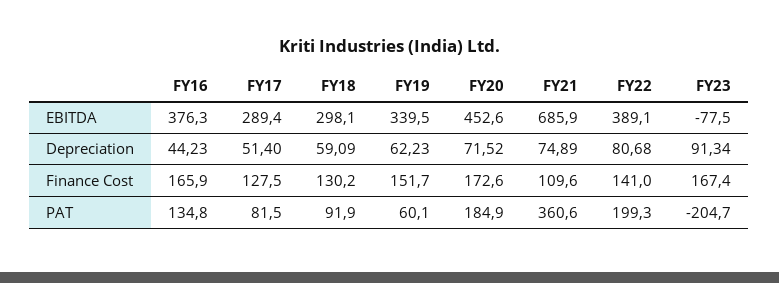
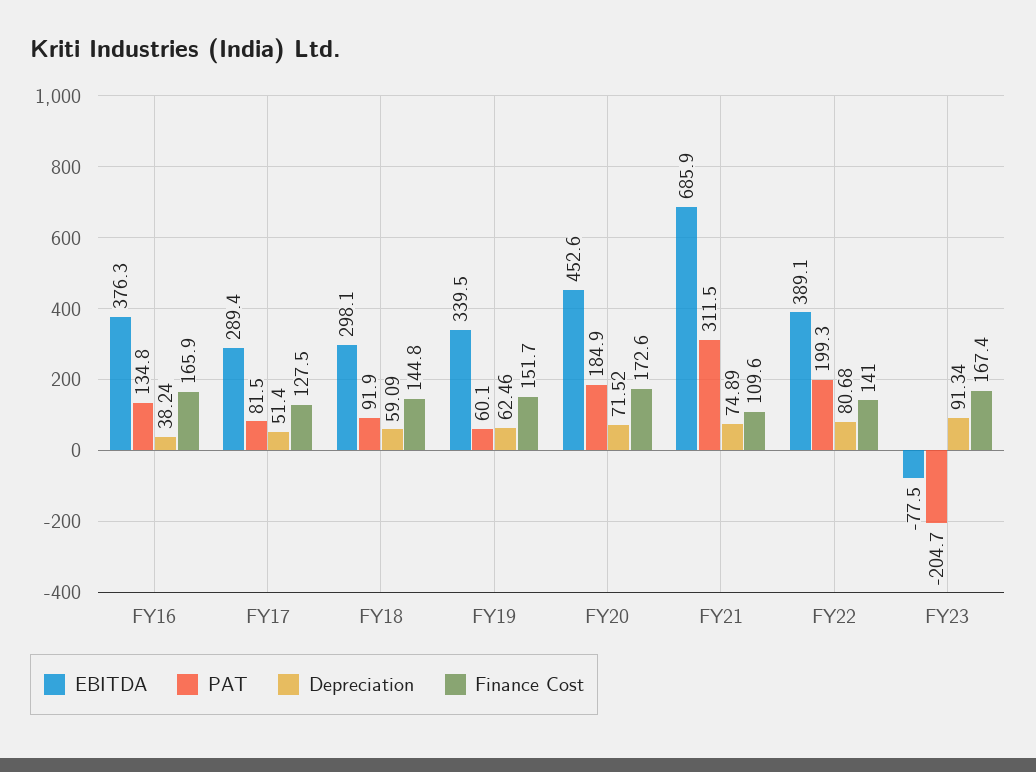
  {
    "EBITDA": {
      "FY16": 376.3,
      "FY17": 289.4,
      "FY18": 298.1,
      "FY19": 339.5,
      "FY20": 452.6,
      "FY21": 685.9,
      "FY22": 389.1,
      "FY23": -77.5
    },
    "Depreciation": {
-     "FY16": 44.23,
+     "FY16": 38.24,
      "FY17": 51.4,
      "FY18": 59.09,
-     "FY19": 62.23,
+     "FY19": 62.46,
      "FY20": 71.52,
      "FY21": 74.89,
      "FY22": 80.68,
      "FY23": 91.34
    },
    "Finance Cost": {
      "FY16": 165.9,
      "FY17": 127.5,
-     "FY18": 130.2,
+     "FY18": 144.8,
      "FY19": 151.7,
      "FY20": 172.6,
      "FY21": 109.6,
      "FY22": 141,
      "FY23": 167.4
    },
    "PAT": {
      "FY16": 134.8,
      "FY17": 81.5,
      "FY18": 91.9,
      "FY19": 60.1,
      "FY20": 184.9,
-     "FY21": 360.6,
+     "FY21": 311.5,
      "FY22": 199.3,
      "FY23": -204.7
    }
  }

